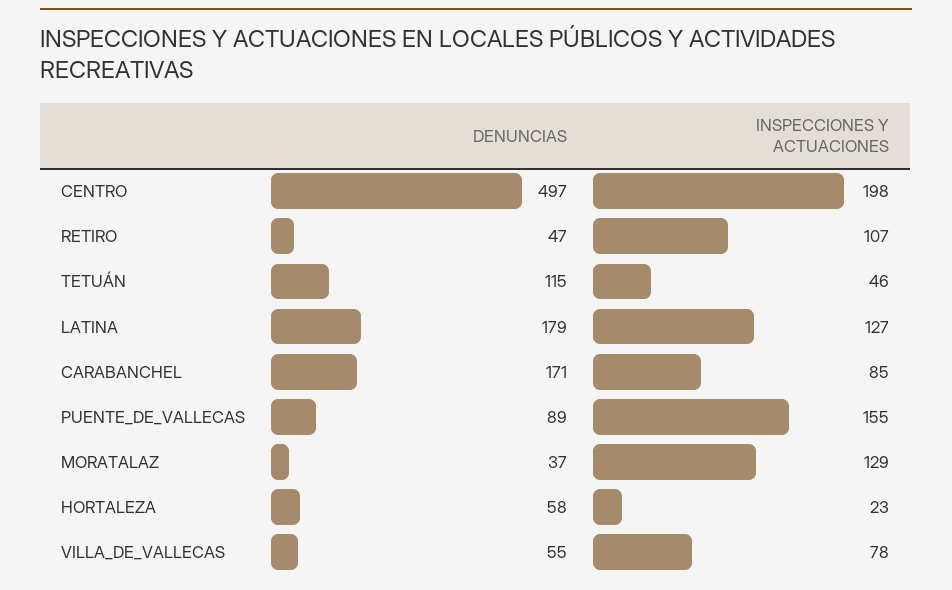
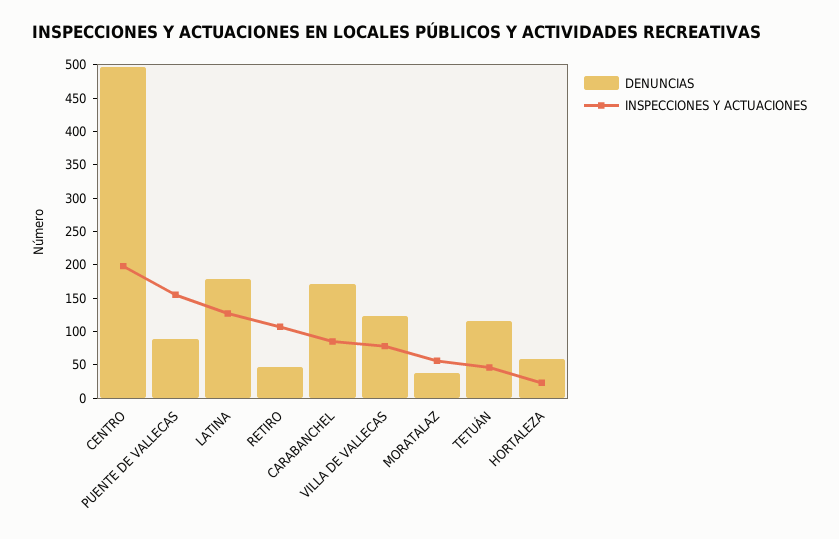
  {
    "DENUNCIAS": {
      "CENTRO": 497,
      "RETIRO": 47,
      "TETUÁN": 115,
      "LATINA": 179,
      "CARABANCHEL": 171,
      "PUENTE_DE_VALLECAS": 89,
      "MORATALAZ": 37,
      "HORTALEZA": 58,
-     "VILLA_DE_VALLECAS": 55
+     "VILLA_DE_VALLECAS": 125
    },
    "INSPECCIONES Y ACTUACIONES": {
      "CENTRO": 198,
      "RETIRO": 107,
      "TETUÁN": 46,
      "LATINA": 127,
      "CARABANCHEL": 85,
      "PUENTE_DE_VALLECAS": 155,
-     "MORATALAZ": 129,
+     "MORATALAZ": 50,
      "HORTALEZA": 23,
      "VILLA_DE_VALLECAS": 78
    }
  }

